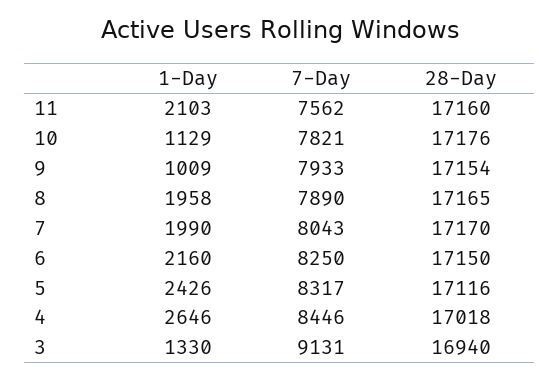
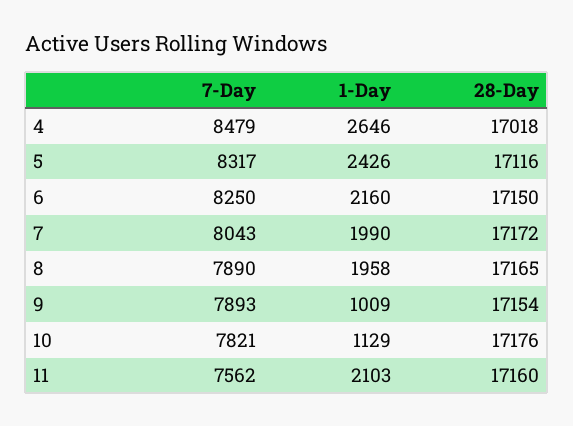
  {
    "1-Day": {
      "11": 2103,
      "10": 1129,
      "9": 1009,
      "8": 1958,
      "7": 1990,
      "6": 2160,
      "5": 2426,
-     "4": 2646,
+     "4": 2646
-     "3": 1330
    },
    "7-Day": {
      "11": 7562,
      "10": 7821,
-     "9": 7933,
+     "9": 7893,
      "8": 7890,
      "7": 8043,
      "6": 8250,
      "5": 8317,
-     "4": 8446,
+     "4": 8479
-     "3": 9131
    },
    "28-Day": {
      "11": 17160,
      "10": 17176,
      "9": 17154,
      "8": 17165,
-     "7": 17170,
+     "7": 17172,
      "6": 17150,
      "5": 17116,
-     "4": 17018,
+     "4": 17018
-     "3": 16940
    }
  }

